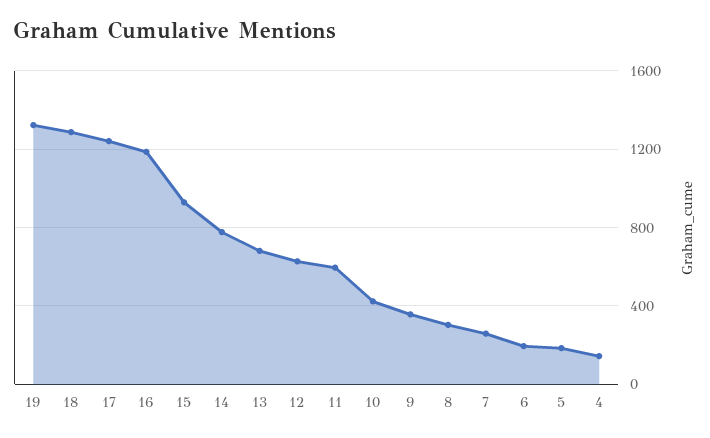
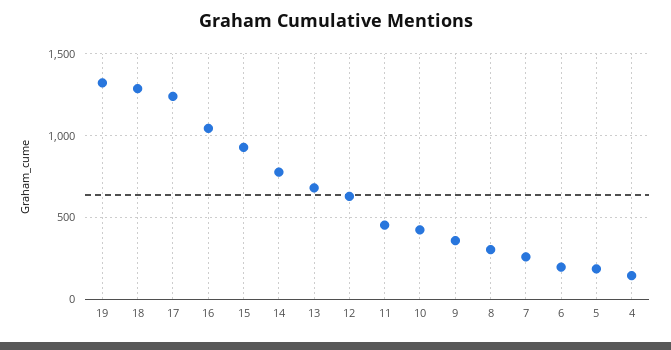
  {
    "19": 1300,
    "18": 1300,
    "17": 1250,
-   "16": 1200,
+   "16": 1050,
    "15": 950,
    "14": 800,
    "13": 700,
    "12": 650,
-   "11": 600,
+   "11": 450,
    "10": 400,
    "9": 350,
    "8": 300,
    "7": 250,
    "6": 200,
    "5": 200,
    "4": 150
  }

